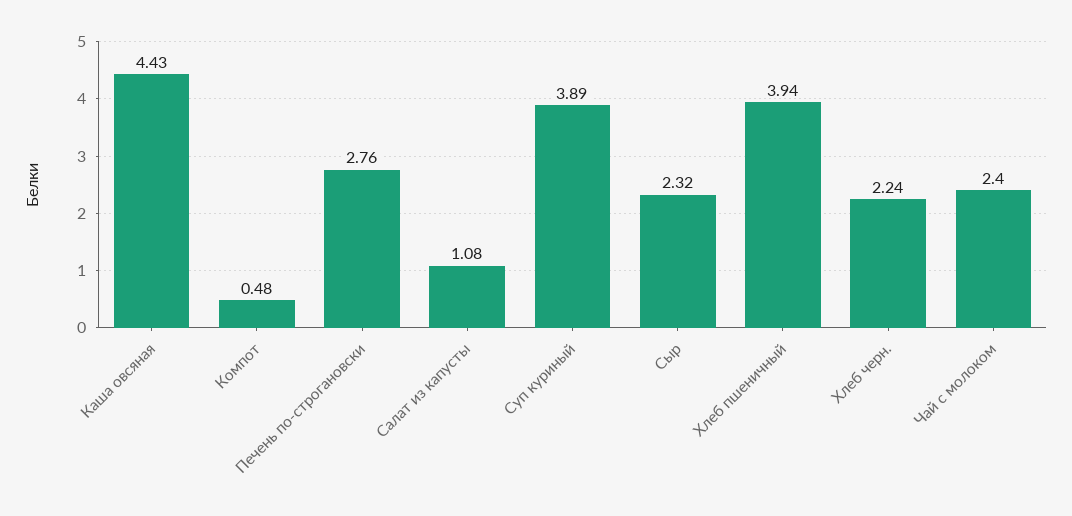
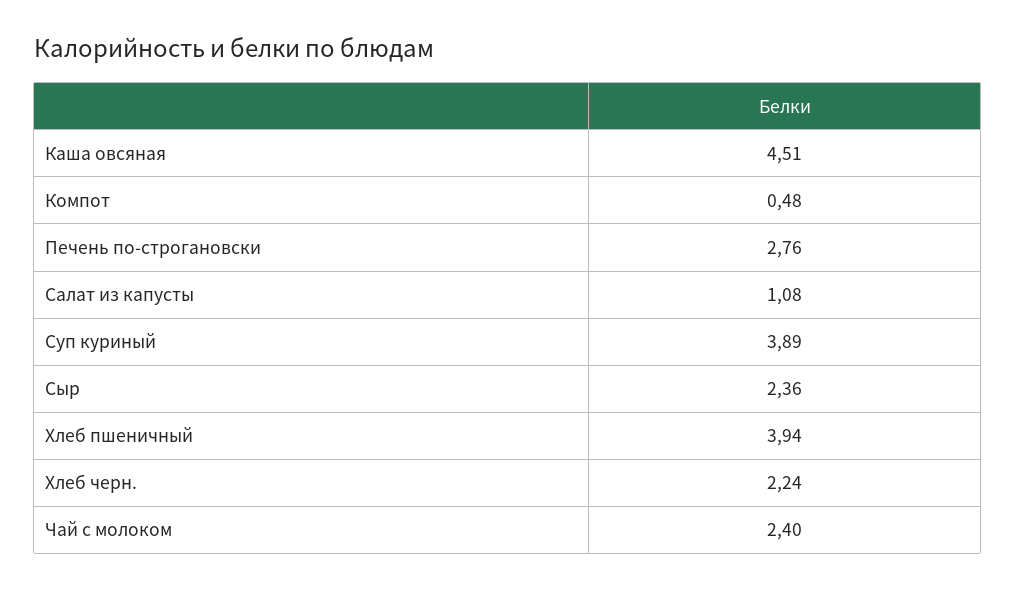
  {
-   "Каша овсяная": 4.43,
+   "Каша овсяная": 4.51,
    "Компот": 0.48,
    "Печень по-строгановски": 2.76,
    "Салат из капусты": 1.08,
    "Суп куриный": 3.89,
-   "Сыр": 2.32,
+   "Сыр": 2.36,
    "Хлеб пшеничный": 3.94,
    "Хлеб черн.": 2.24,
    "Чай с молоком": 2.4
  }

